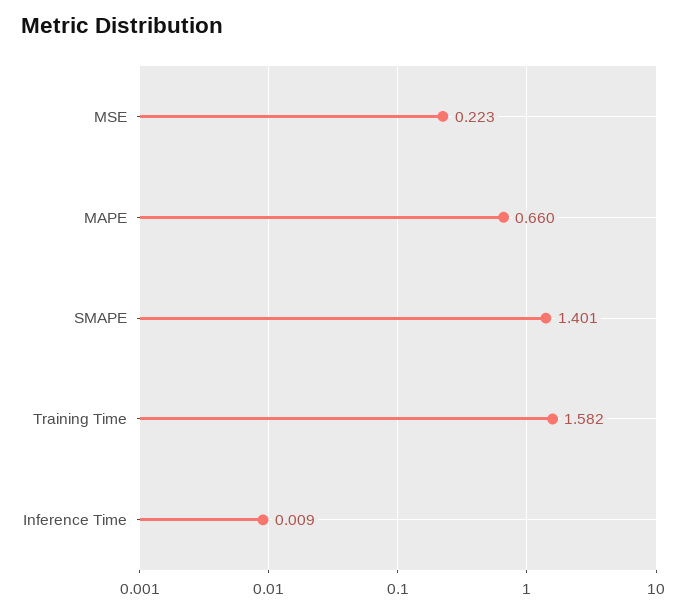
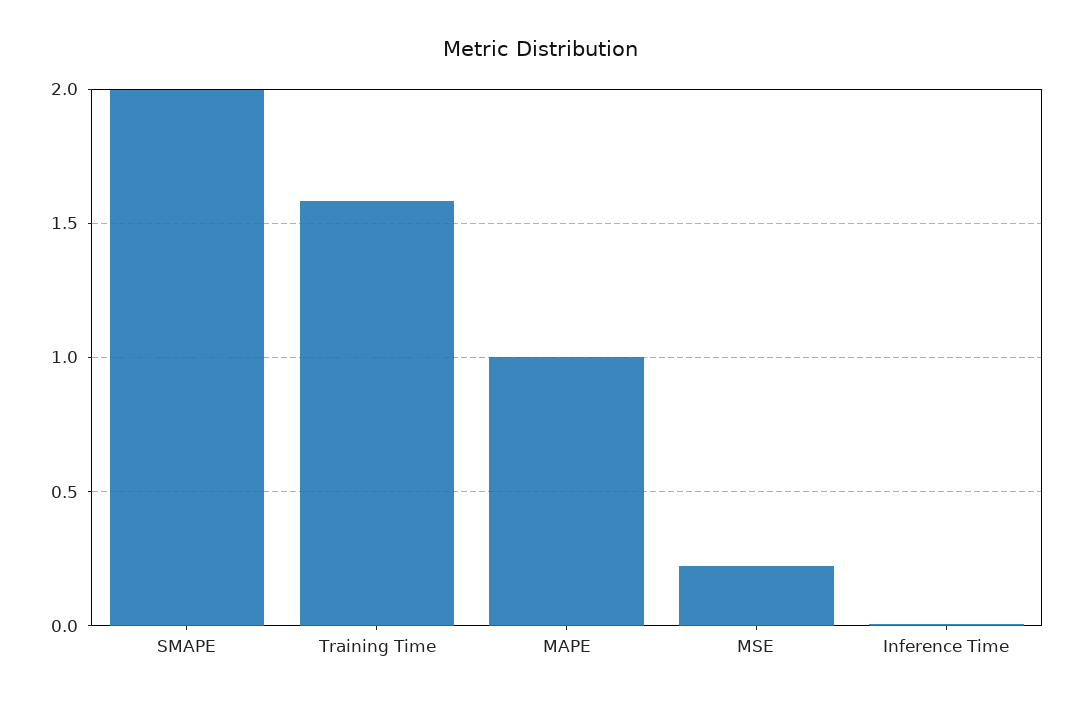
  {
    "MSE": 0.223,
-   "MAPE": 0.66,
+   "MAPE": 1,
-   "SMAPE": 1.401,
+   "SMAPE": 2,
    "Training Time": 1.582,
    "Inference Time": 0.009
  }

